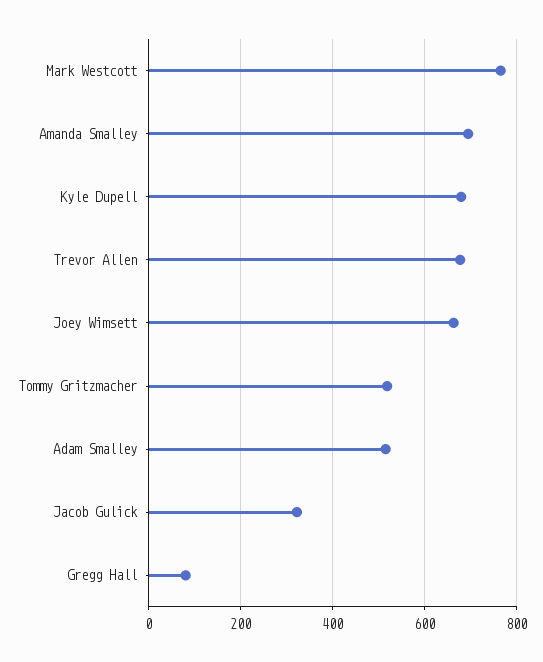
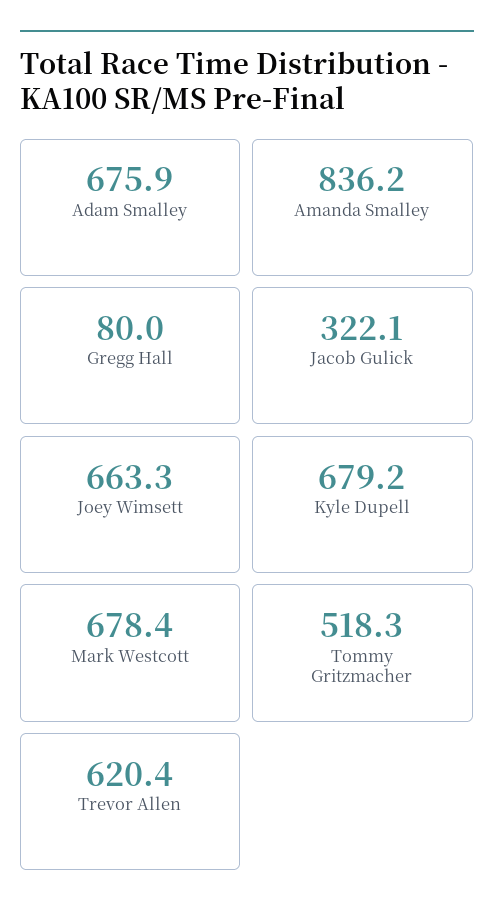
  {
-   "Mark Westcott": 760,
+   "Mark Westcott": 678.4,
-   "Amanda Smalley": 700,
+   "Amanda Smalley": 836.2,
    "Kyle Dupell": 679.2,
-   "Trevor Allen": 680,
+   "Trevor Allen": 620.4,
    "Joey Wimsett": 663.3,
    "Tommy Gritzmacher": 518.3,
-   "Adam Smalley": 520,
+   "Adam Smalley": 675.9,
    "Jacob Gulick": 322.1,
    "Gregg Hall": 80
  }

